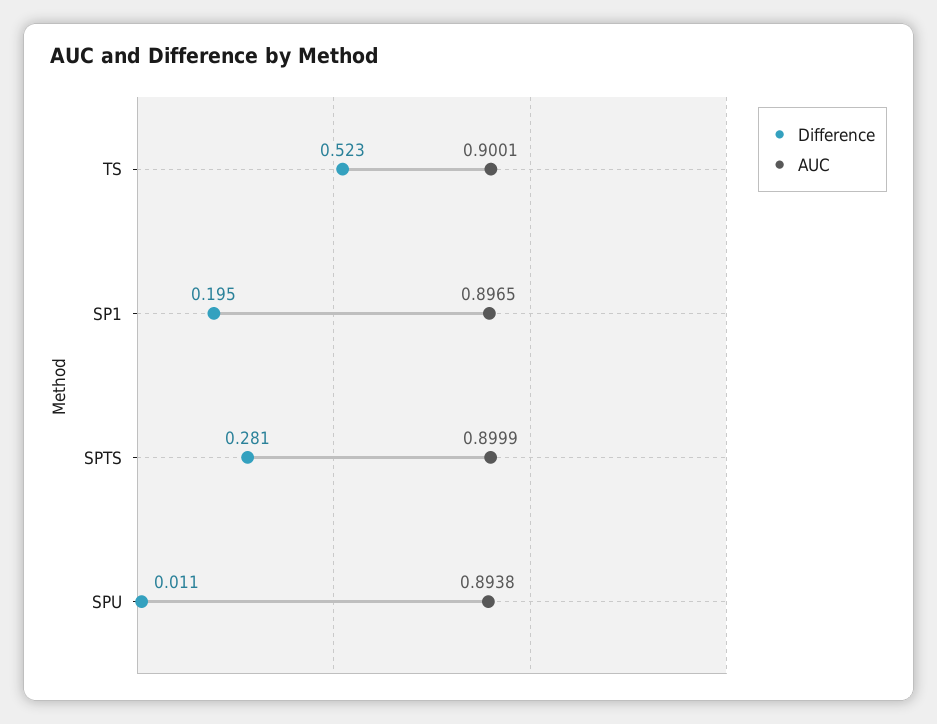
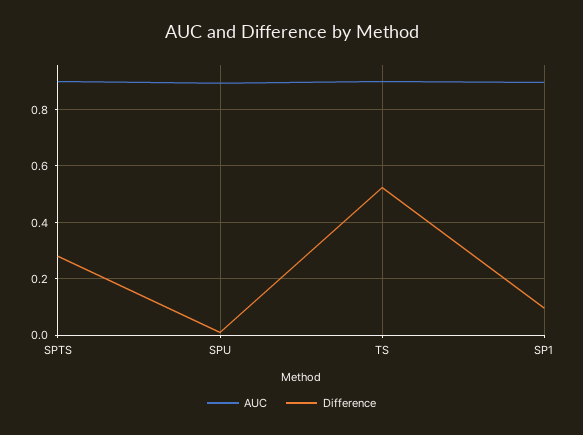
  {
    "Difference": {
      "TS": 0.523,
-     "SP1": 0.195,
+     "SP1": 0.1,
      "SPTS": 0.281,
      "SPU": 0.011
    },
    "AUC": {
      "TS": 0.9001,
      "SP1": 0.8965,
      "SPTS": 0.8999,
      "SPU": 0.8938
    }
  }

